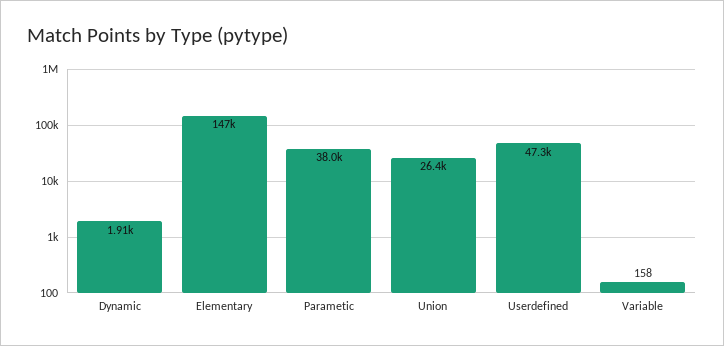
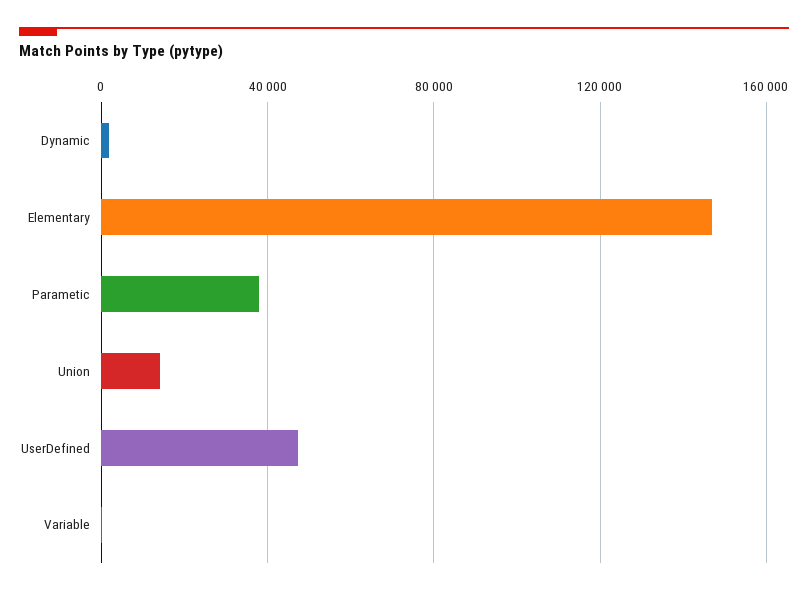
  {
    "Dynamic": 1910,
    "Elementary": 147000,
    "Parametic": 38000,
-   "Union": 26400,
+   "Union": 15000,
    "Userdefined": 47300,
    "Variable": 158
  }

